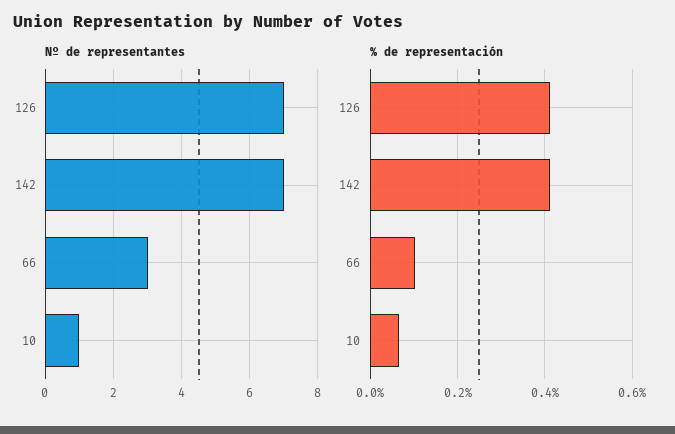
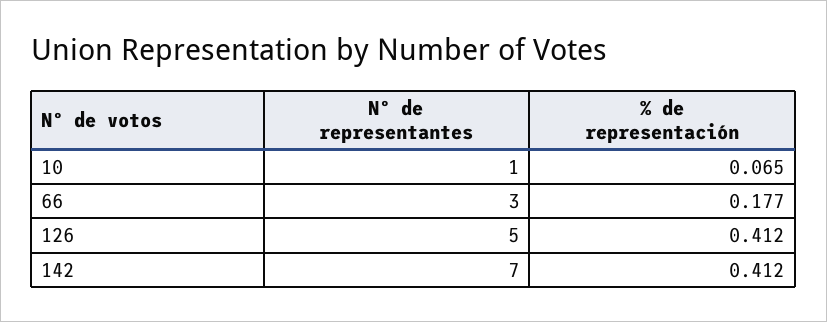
  {
    "Nº de representantes": {
-     "126": 7,
+     "126": 5,
      "142": 7,
      "66": 3,
      "10": 1
    },
    "% de representación": {
      "126": 0.412,
      "142": 0.412,
-     "66": 0.1,
+     "66": 0.177,
      "10": 0.065
    }
  }

